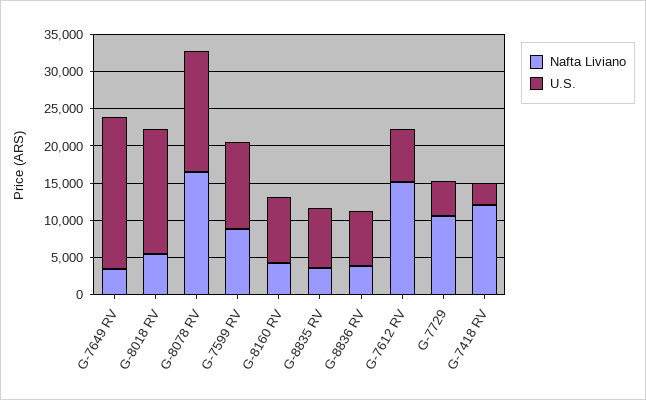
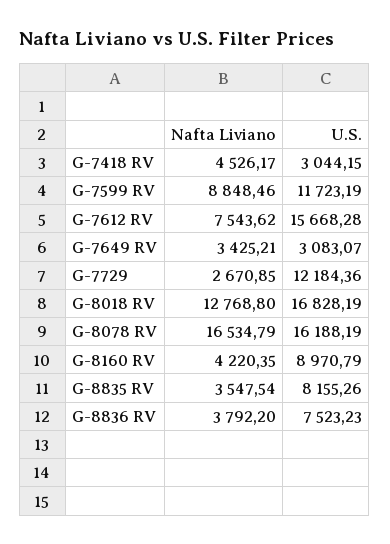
  {
    "Nafta Liviano": {
      "G-7649 RV": 3425.21,
-     "G-8018 RV": 5000,
+     "G-8018 RV": 12768.8,
      "G-8078 RV": 16534.79,
      "G-7599 RV": 8848.46,
      "G-8160 RV": 4220.35,
      "G-8835 RV": 3547.54,
      "G-8836 RV": 3792.2,
-     "G-7612 RV": 15000,
+     "G-7612 RV": 7543.62,
-     "G-7729": 10000,
+     "G-7729": 2670.85,
-     "G-7418 RV": 12500
+     "G-7418 RV": 4526.17
    },
    "U.S.": {
-     "G-7649 RV": 20000,
+     "G-7649 RV": 3083.07,
      "G-8018 RV": 16828.19,
      "G-8078 RV": 16188.19,
      "G-7599 RV": 11723.19,
      "G-8160 RV": 8970.79,
      "G-8835 RV": 8155.26,
      "G-8836 RV": 7523.23,
-     "G-7612 RV": 7500,
+     "G-7612 RV": 15668.28,
-     "G-7729": 5000,
+     "G-7729": 12184.36,
      "G-7418 RV": 3044.15
    }
  }

